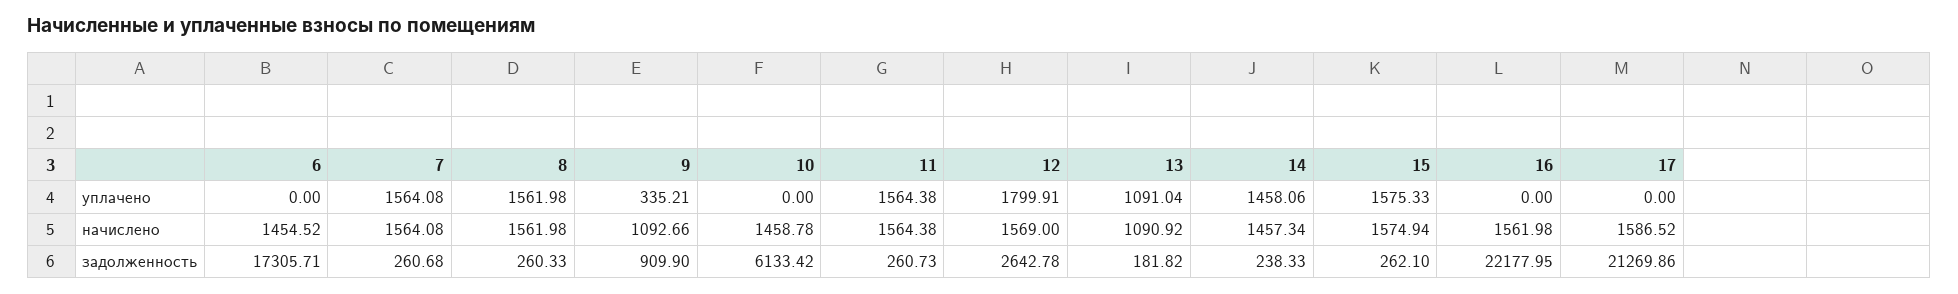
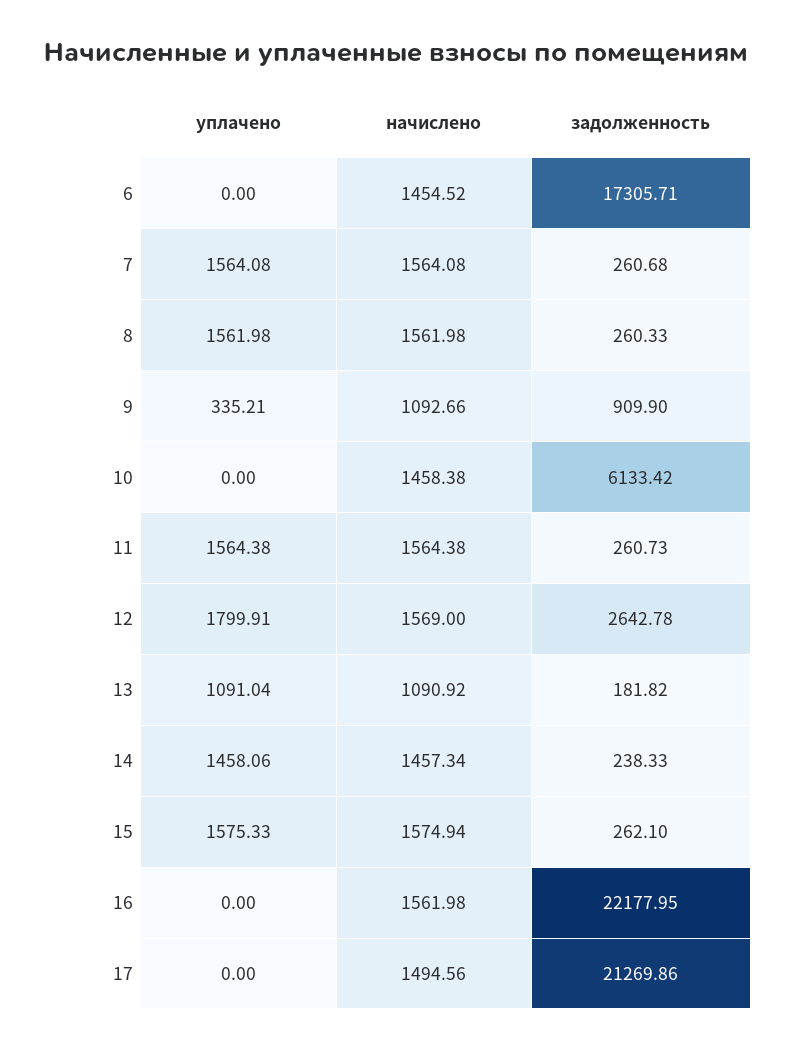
  {
    "6": {
      "уплачено": 0,
      "начислено": 1454.52,
      "задолженность": 17305.71
    },
    "7": {
      "уплачено": 1564.08,
      "начислено": 1564.08,
      "задолженность": 260.68
    },
    "8": {
      "уплачено": 1561.98,
      "начислено": 1561.98,
      "задолженность": 260.33
    },
    "9": {
      "уплачено": 335.21,
      "начислено": 1092.66,
      "задолженность": 909.9
    },
    "10": {
      "уплачено": 0,
-     "начислено": 1458.78,
+     "начислено": 1458.38,
      "задолженность": 6133.42
    },
    "11": {
      "уплачено": 1564.38,
      "начислено": 1564.38,
      "задолженность": 260.73
    },
    "12": {
      "уплачено": 1799.91,
      "начислено": 1569,
      "задолженность": 2642.78
    },
    "13": {
      "уплачено": 1091.04,
      "начислено": 1090.92,
      "задолженность": 181.82
    },
    "14": {
      "уплачено": 1458.06,
      "начислено": 1457.34,
      "задолженность": 238.33
    },
    "15": {
      "уплачено": 1575.33,
      "начислено": 1574.94,
      "задолженность": 262.1
    },
    "16": {
      "уплачено": 0,
      "начислено": 1561.98,
      "задолженность": 22177.95
    },
    "17": {
      "уплачено": 0,
-     "начислено": 1586.52,
+     "начислено": 1494.56,
      "задолженность": 21269.86
    }
  }

